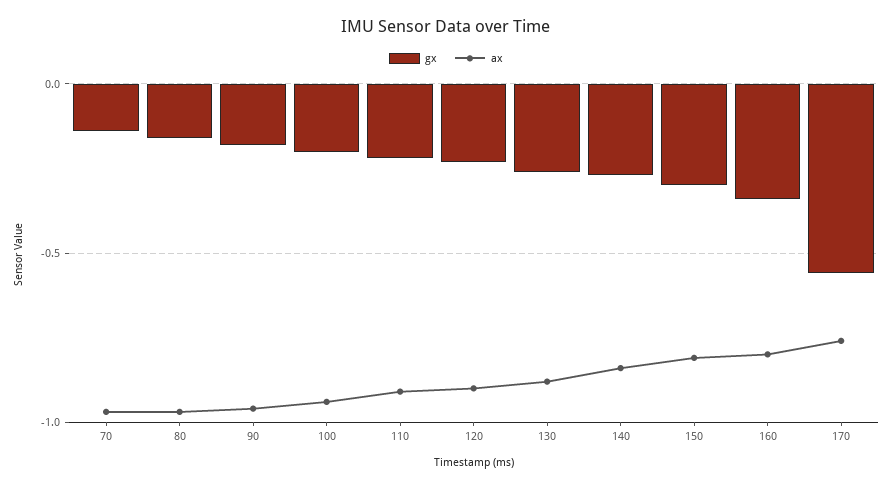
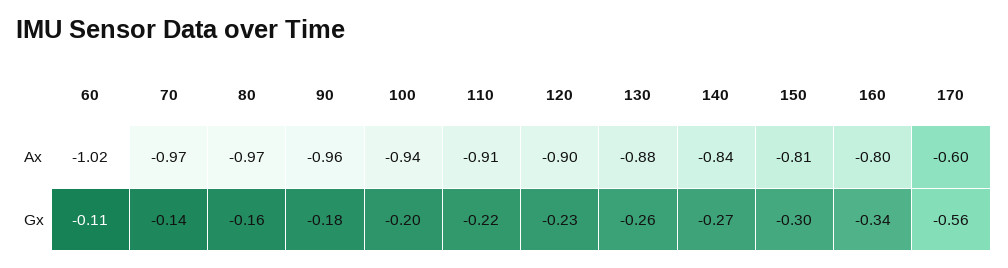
  {
    "gx": {
      "70": -0.14,
      "80": -0.16,
      "90": -0.18,
      "100": -0.2,
      "110": -0.22,
      "120": -0.23,
      "130": -0.26,
      "140": -0.27,
      "150": -0.3,
      "160": -0.34,
-     "170": -0.56
+     "170": -0.56,
+     "60": -0.11
    },
    "ax": {
      "70": -0.97,
      "80": -0.97,
      "90": -0.96,
      "100": -0.94,
      "110": -0.91,
      "120": -0.9,
      "130": -0.88,
      "140": -0.84,
      "150": -0.81,
      "160": -0.8,
-     "170": -0.75
+     "170": -0.6,
+     "60": -1.02
    }
  }

